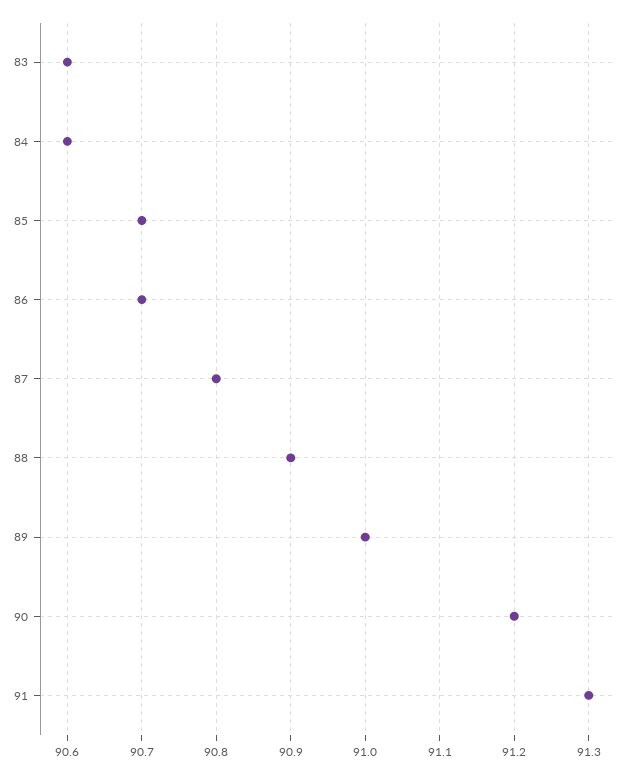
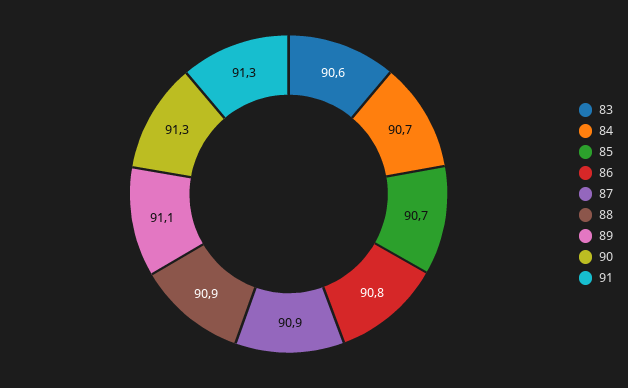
  {
    "83": 90.6,
-   "84": 90.6,
+   "84": 90.7,
    "85": 90.7,
-   "86": 90.7,
+   "86": 90.8,
-   "87": 90.8,
+   "87": 90.9,
    "88": 90.9,
-   "89": 91,
+   "89": 91.1,
-   "90": 91.2,
+   "90": 91.3,
    "91": 91.3
  }

